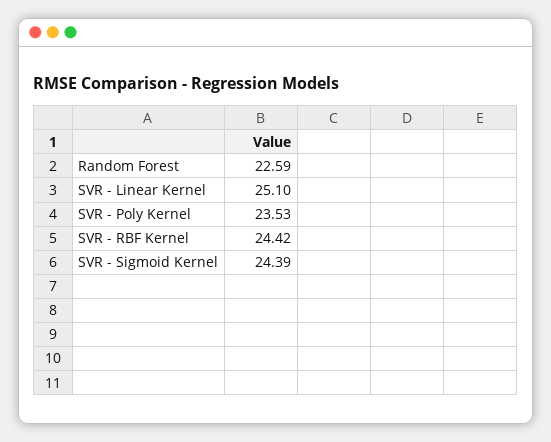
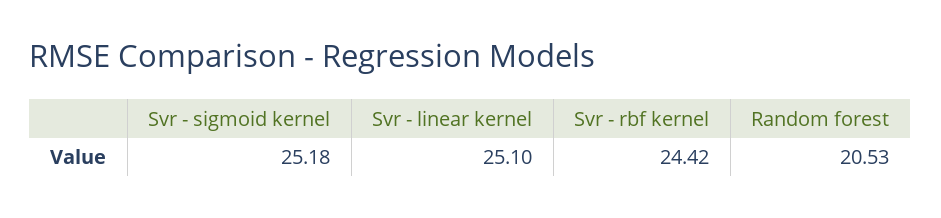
  {
-   "Random Forest": 22.59,
+   "Random Forest": 20.53,
    "SVR - Linear Kernel": 25.1,
-   "SVR - Poly Kernel": 23.53,
    "SVR - RBF Kernel": 24.42,
-   "SVR - Sigmoid Kernel": 24.39
+   "SVR - Sigmoid Kernel": 25.18
  }

